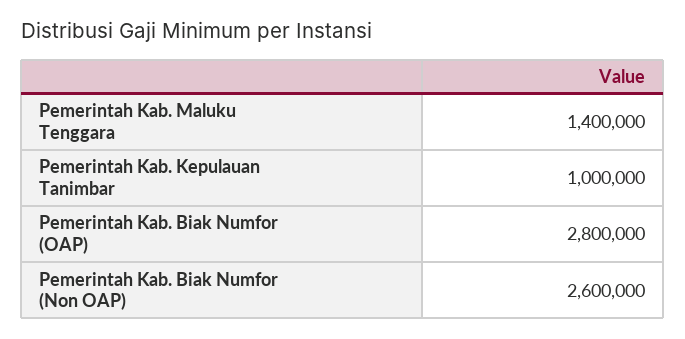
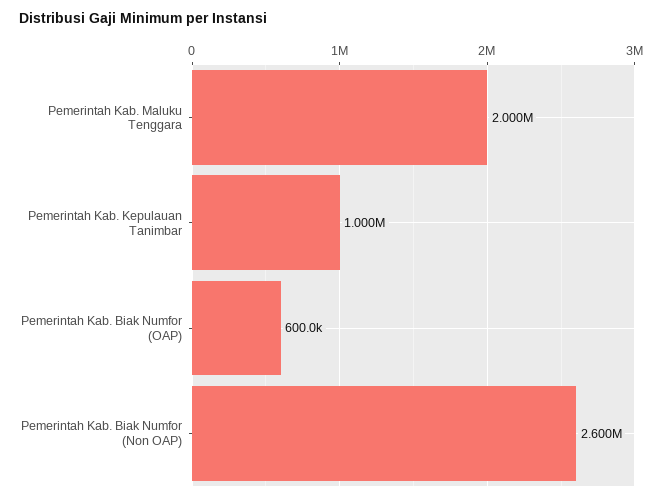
  {
-   "Pemerintah Kab. Maluku Tenggara": 1400000,
+   "Pemerintah Kab. Maluku Tenggara": 2000000,
    "Pemerintah Kab. Kepulauan Tanimbar": 1000000,
-   "Pemerintah Kab. Biak Numfor (OAP)": 2800000,
+   "Pemerintah Kab. Biak Numfor (OAP)": 600000,
    "Pemerintah Kab. Biak Numfor (Non OAP)": 2600000
  }

